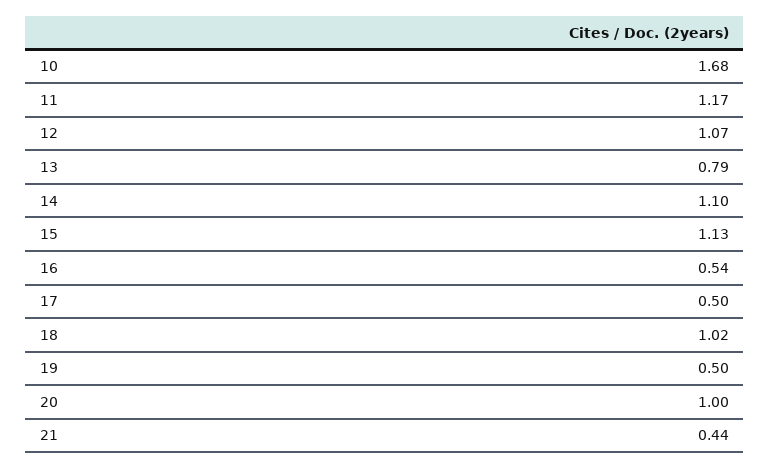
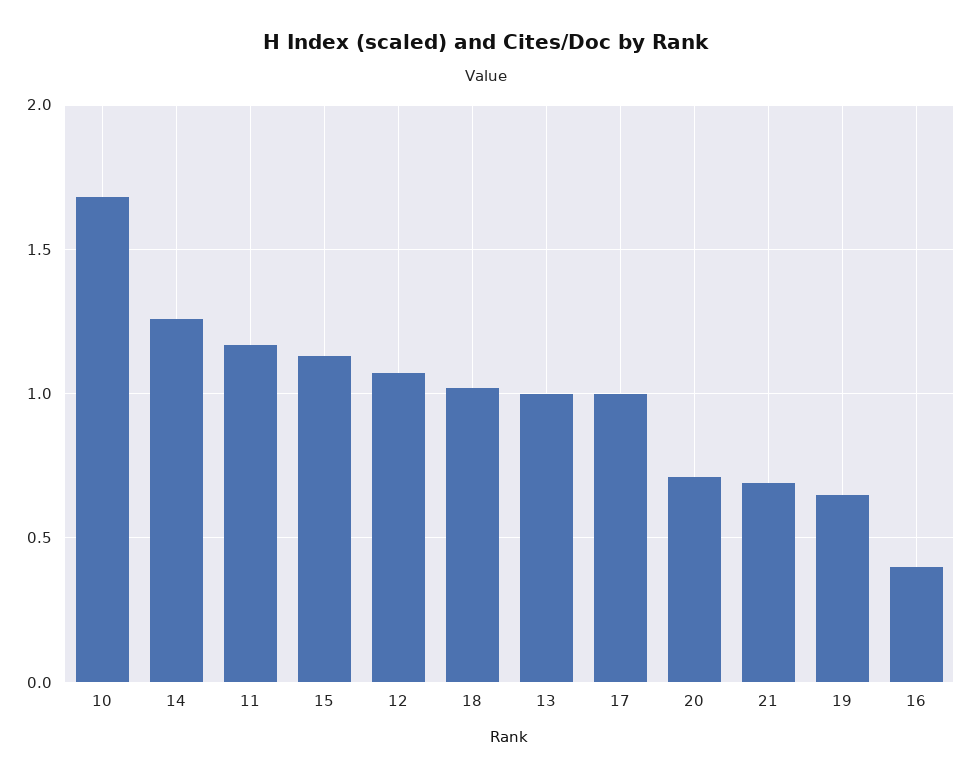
  {
    "10": 1.68,
    "11": 1.17,
    "12": 1.07,
-   "13": 0.79,
+   "13": 1,
-   "14": 1.1,
+   "14": 1.25,
    "15": 1.13,
-   "16": 0.54,
+   "16": 0.4,
-   "17": 0.5,
+   "17": 1,
    "18": 1.02,
-   "19": 0.5,
+   "19": 0.65,
-   "20": 1,
+   "20": 0.7,
-   "21": 0.44
+   "21": 0.7
  }

